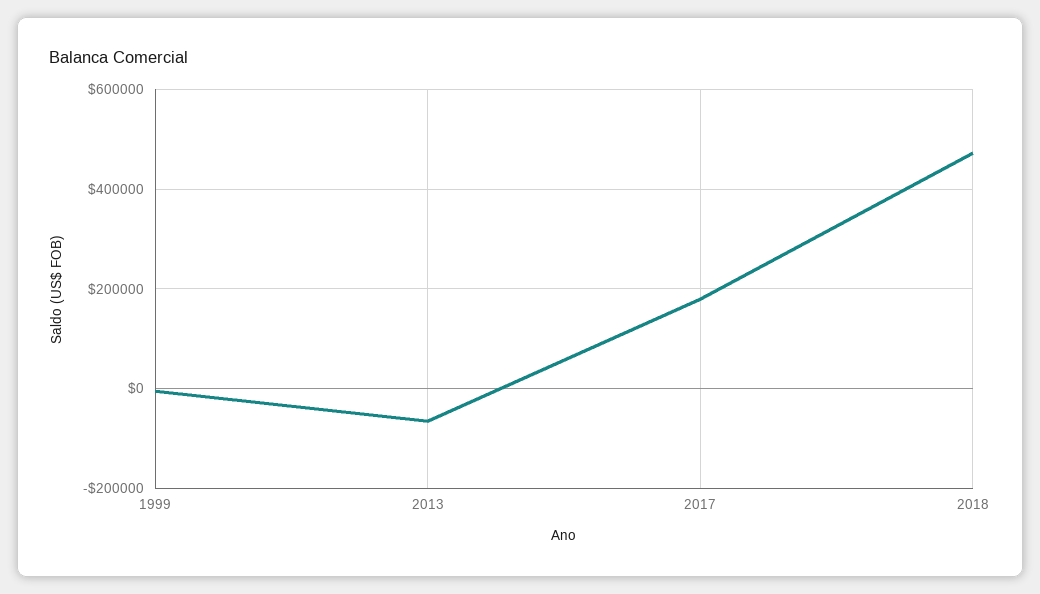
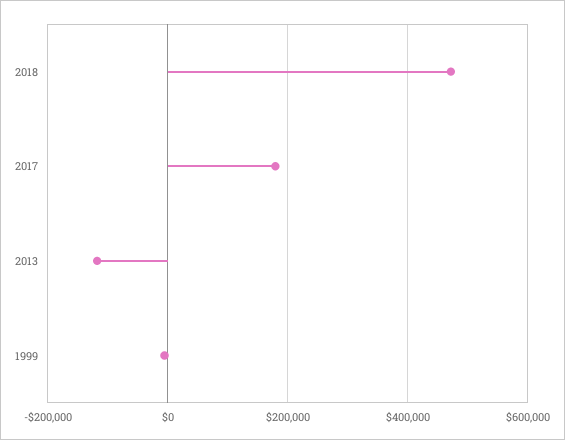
  {
    "1999": 0,
-   "2013": -60000,
+   "2013": -120000,
    "2017": 180000,
    "2018": 480000
  }

